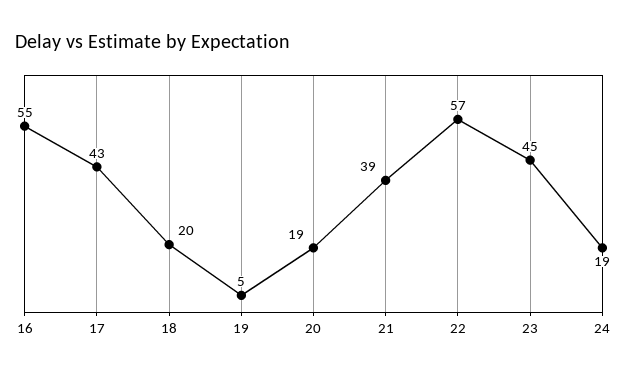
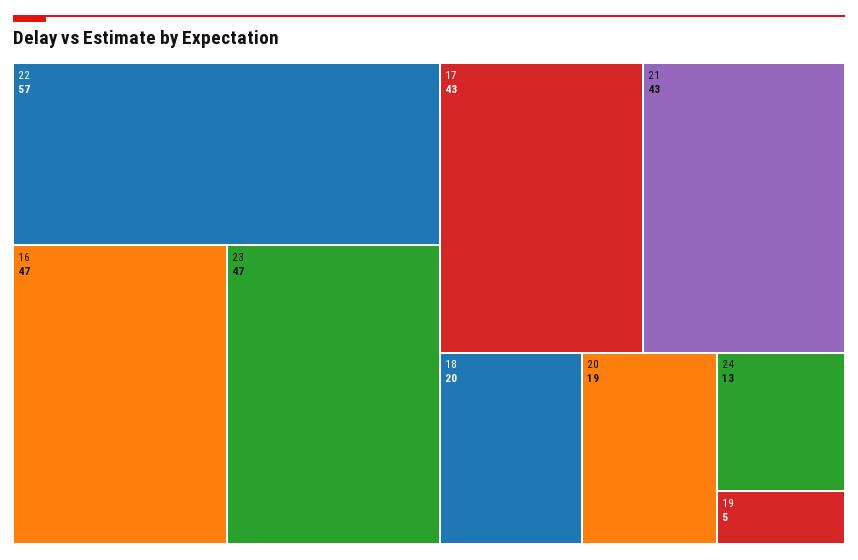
  {
-   "16": 55,
+   "16": 47,
    "17": 43,
    "18": 20,
    "19": 5,
    "20": 19,
-   "21": 39,
+   "21": 43,
    "22": 57,
-   "23": 45,
+   "23": 47,
-   "24": 19
+   "24": 13
  }

